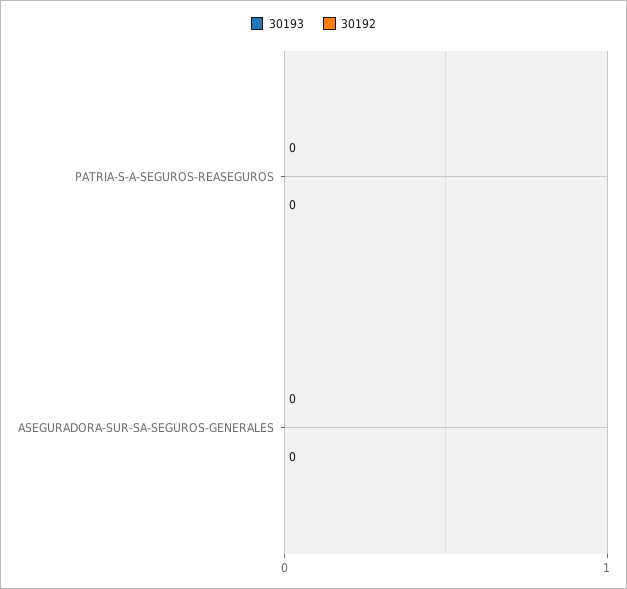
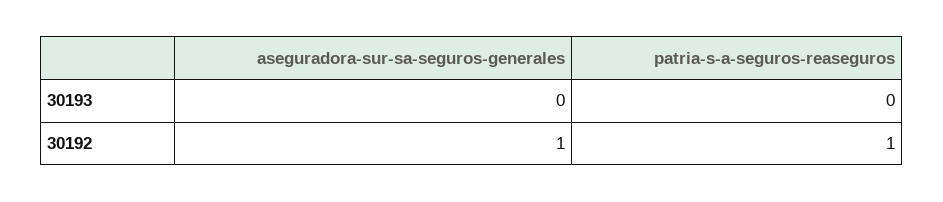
  {
    "30193": {
      "PATRIA-S-A-SEGUROS-REASEGUROS": 0,
      "ASEGURADORA-SUR-SA-SEGUROS-GENERALES": 0
    },
    "30192": {
-     "PATRIA-S-A-SEGUROS-REASEGUROS": 0,
+     "PATRIA-S-A-SEGUROS-REASEGUROS": 1,
-     "ASEGURADORA-SUR-SA-SEGUROS-GENERALES": 0
+     "ASEGURADORA-SUR-SA-SEGUROS-GENERALES": 1
    }
  }

